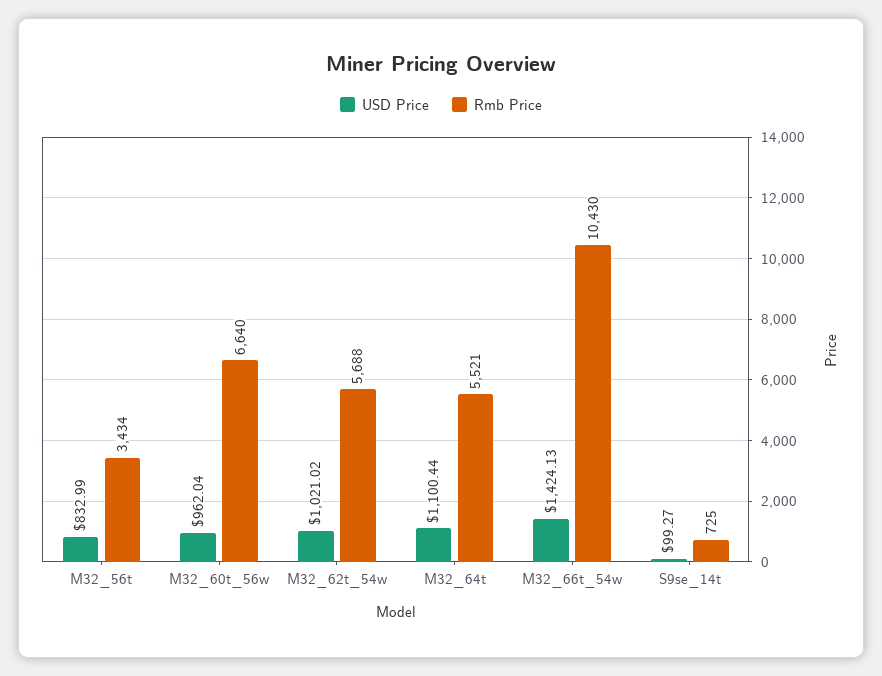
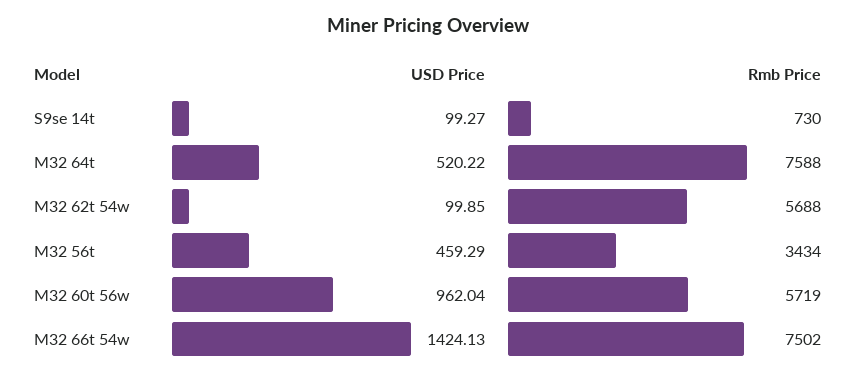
  {
    "USD Price": {
-     "M32_56t": 832.99,
+     "M32_56t": 459.29,
      "M32_60t_56w": 962.04,
-     "M32_62t_54w": 1021.02,
+     "M32_62t_54w": 99.85,
-     "M32_64t": 1100.44,
+     "M32_64t": 520.22,
      "M32_66t_54w": 1424.13,
      "S9se_14t": 99.27
    },
    "Rmb Price": {
      "M32_56t": 3434,
-     "M32_60t_56w": 6640,
+     "M32_60t_56w": 5719,
      "M32_62t_54w": 5688,
-     "M32_64t": 5521,
+     "M32_64t": 7588,
-     "M32_66t_54w": 10430,
+     "M32_66t_54w": 7502,
-     "S9se_14t": 725
+     "S9se_14t": 730
    }
  }

